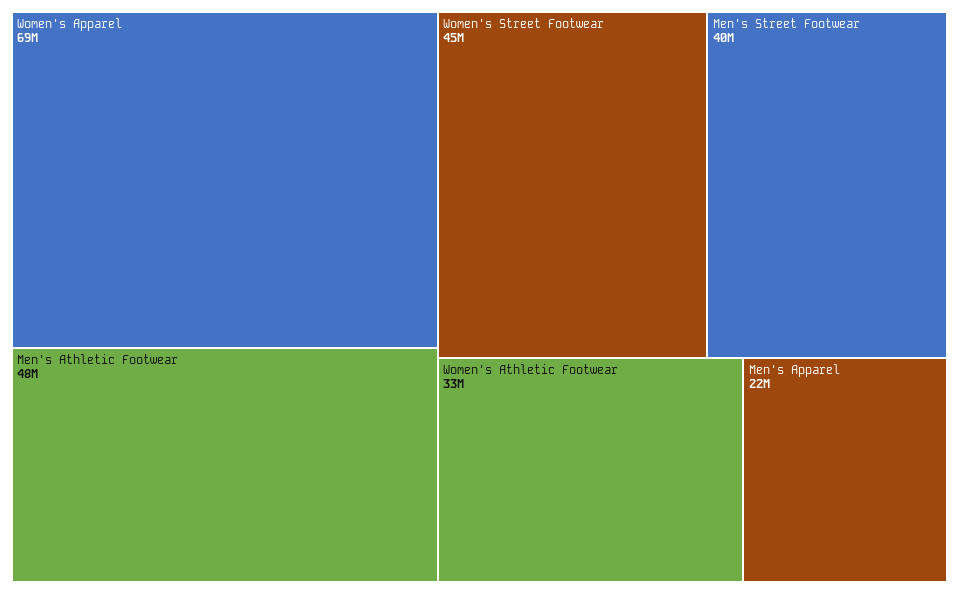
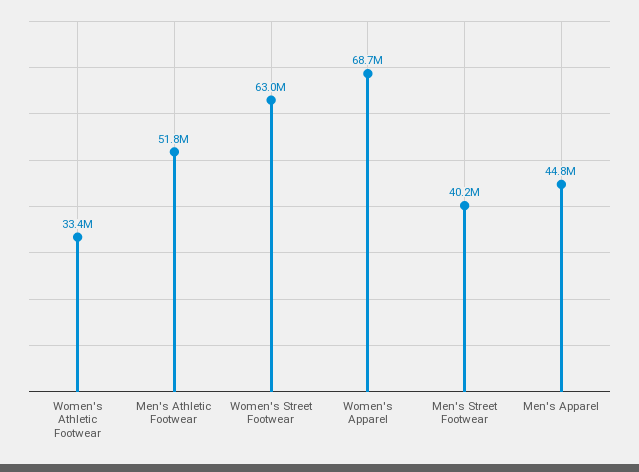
  {
    "Women's Apparel": 68700000,
-   "Men's Athletic Footwear": 48000000,
+   "Men's Athletic Footwear": 51800000,
-   "Women's Street Footwear": 45000000,
+   "Women's Street Footwear": 63000000,
    "Men's Street Footwear": 40200000,
    "Women's Athletic Footwear": 33400000,
-   "Men's Apparel": 22000000
+   "Men's Apparel": 44800000
  }

